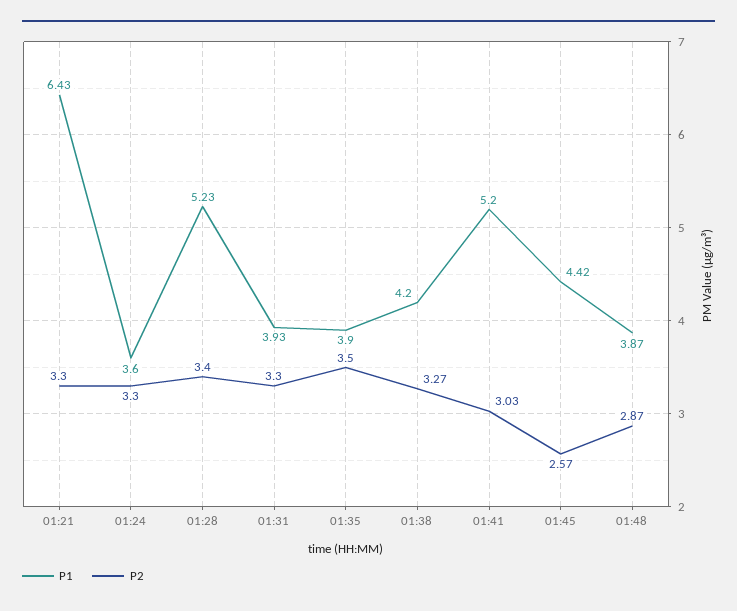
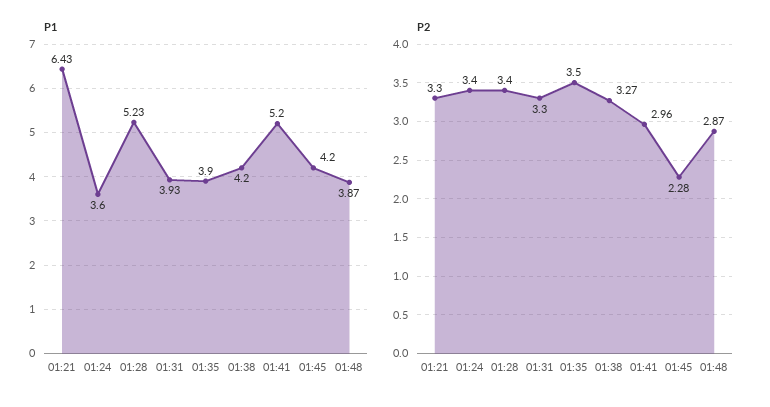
  {
    "P1": {
      "01:21": 6.43,
      "01:24": 3.6,
      "01:28": 5.23,
      "01:31": 3.93,
      "01:35": 3.9,
      "01:38": 4.2,
      "01:41": 5.2,
-     "01:45": 4.42,
+     "01:45": 4.2,
      "01:48": 3.87
    },
    "P2": {
      "01:21": 3.3,
-     "01:24": 3.3,
+     "01:24": 3.4,
      "01:28": 3.4,
      "01:31": 3.3,
      "01:35": 3.5,
      "01:38": 3.27,
-     "01:41": 3.03,
+     "01:41": 2.96,
-     "01:45": 2.57,
+     "01:45": 2.28,
      "01:48": 2.87
    }
  }

